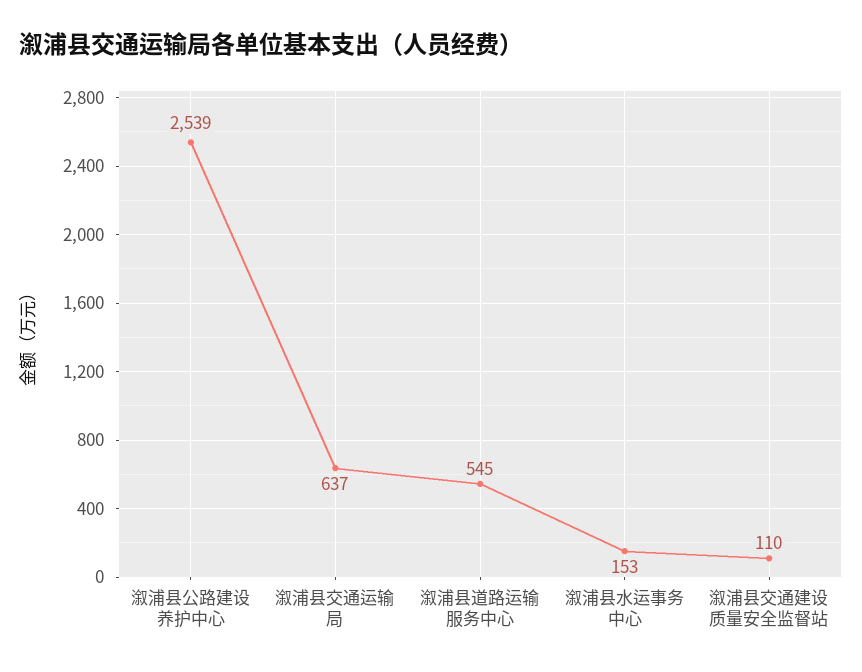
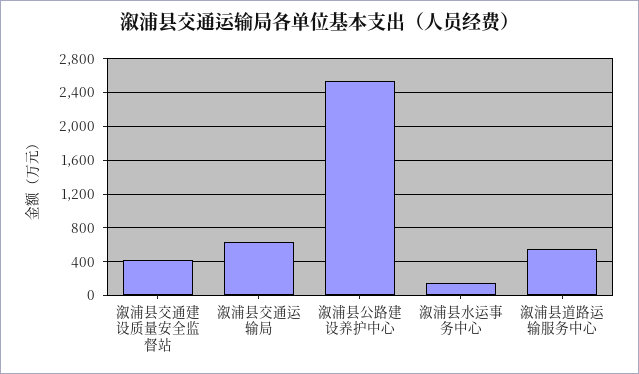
  {
    "溆浦县公路建设养护中心": 2539,
    "溆浦县交通运输局": 637,
    "溆浦县道路运输服务中心": 545,
    "溆浦县水运事务中心": 153,
-   "溆浦县交通建设质量安全监督站": 110
+   "溆浦县交通建设质量安全监督站": 400
  }

